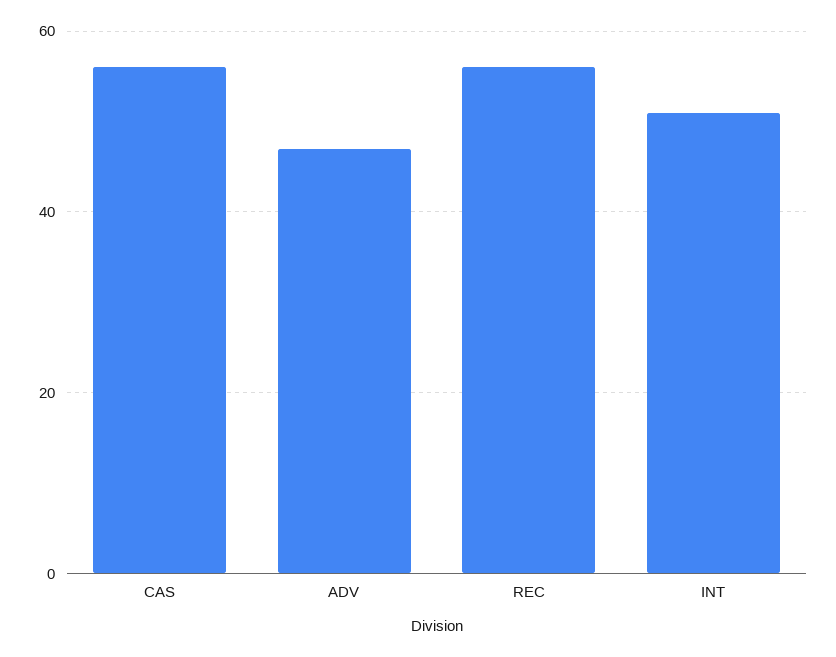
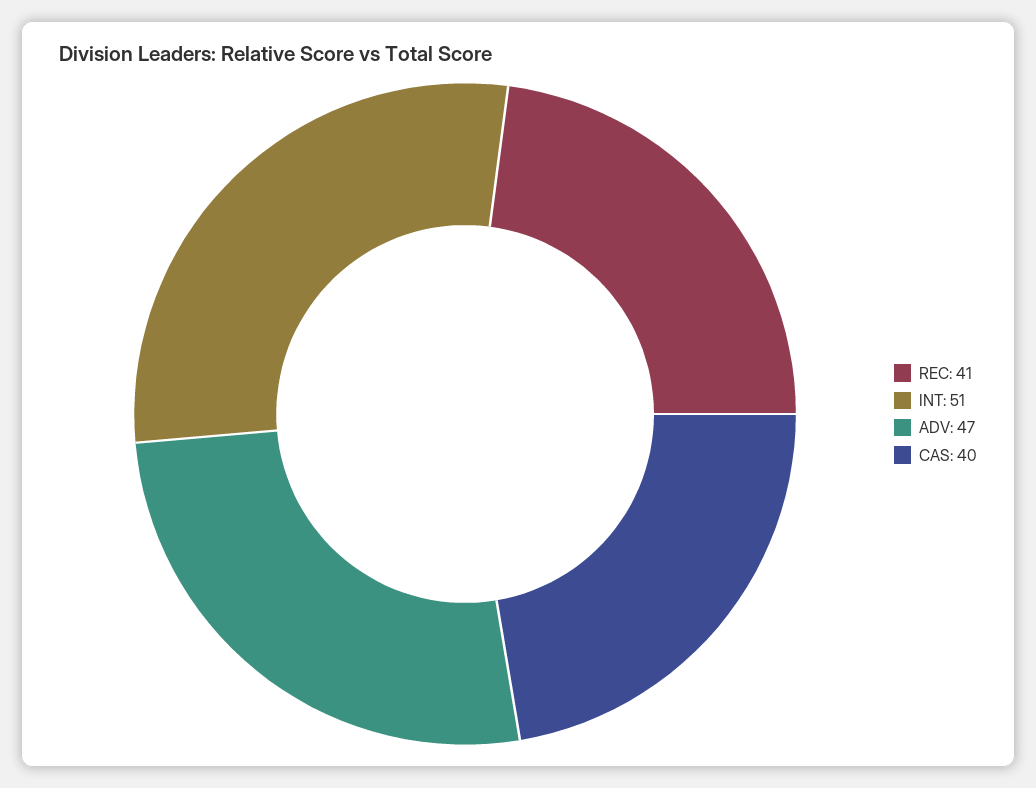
  {
-   "CAS": 55,
+   "CAS": 40,
    "ADV": 47,
-   "REC": 55,
+   "REC": 41,
    "INT": 51
  }

